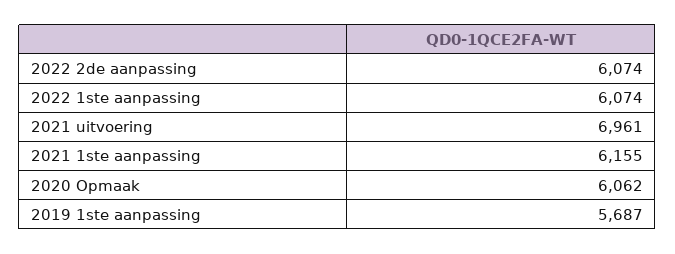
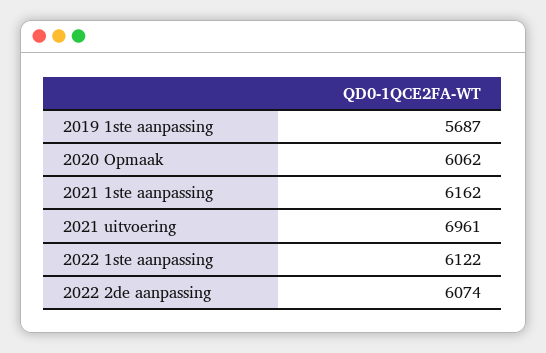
  {
    "2022 2de aanpassing": 6074,
-   "2022 1ste aanpassing": 6074,
+   "2022 1ste aanpassing": 6122,
    "2021 uitvoering": 6961,
-   "2021 1ste aanpassing": 6155,
+   "2021 1ste aanpassing": 6162,
    "2020 Opmaak": 6062,
    "2019 1ste aanpassing": 5687
  }

